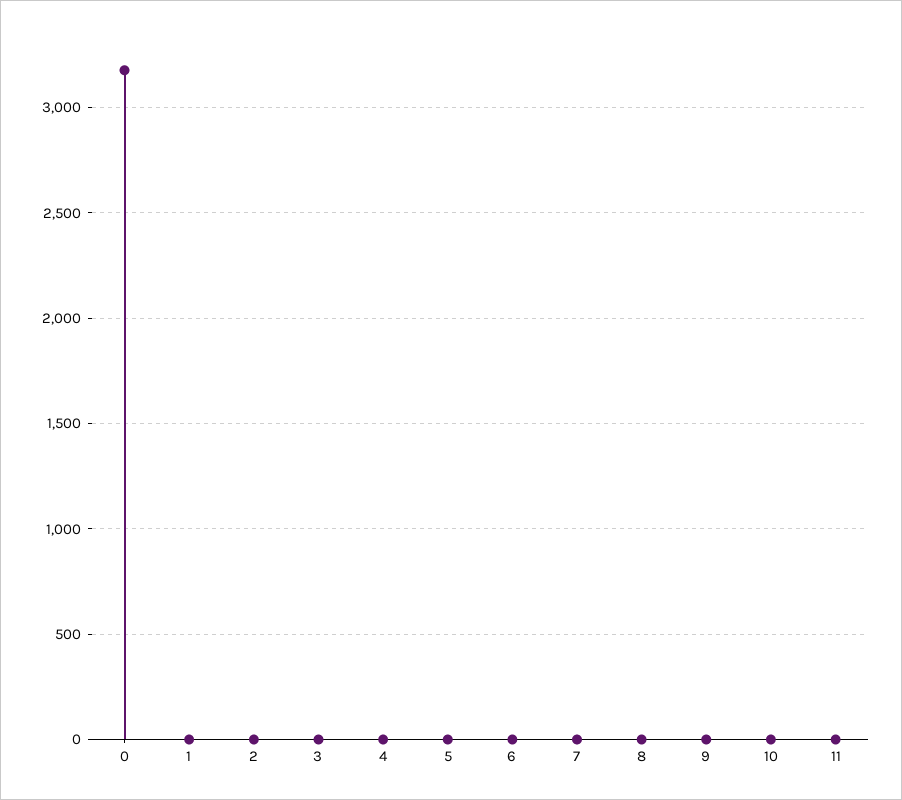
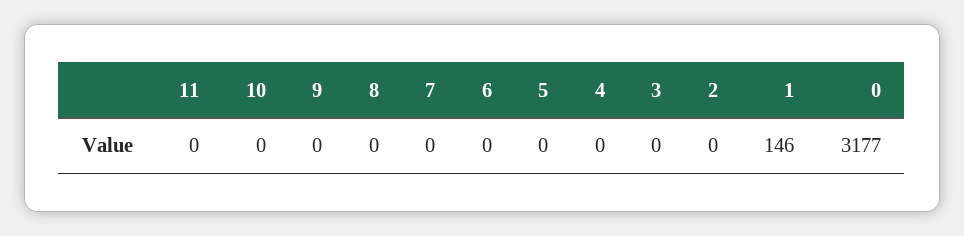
  {
    "0": 3177,
-   "1": 0,
+   "1": 146,
    "2": 0,
    "3": 0,
    "4": 0,
    "5": 0,
    "6": 0,
    "7": 0,
    "8": 0,
    "9": 0,
    "10": 0,
    "11": 0
  }

